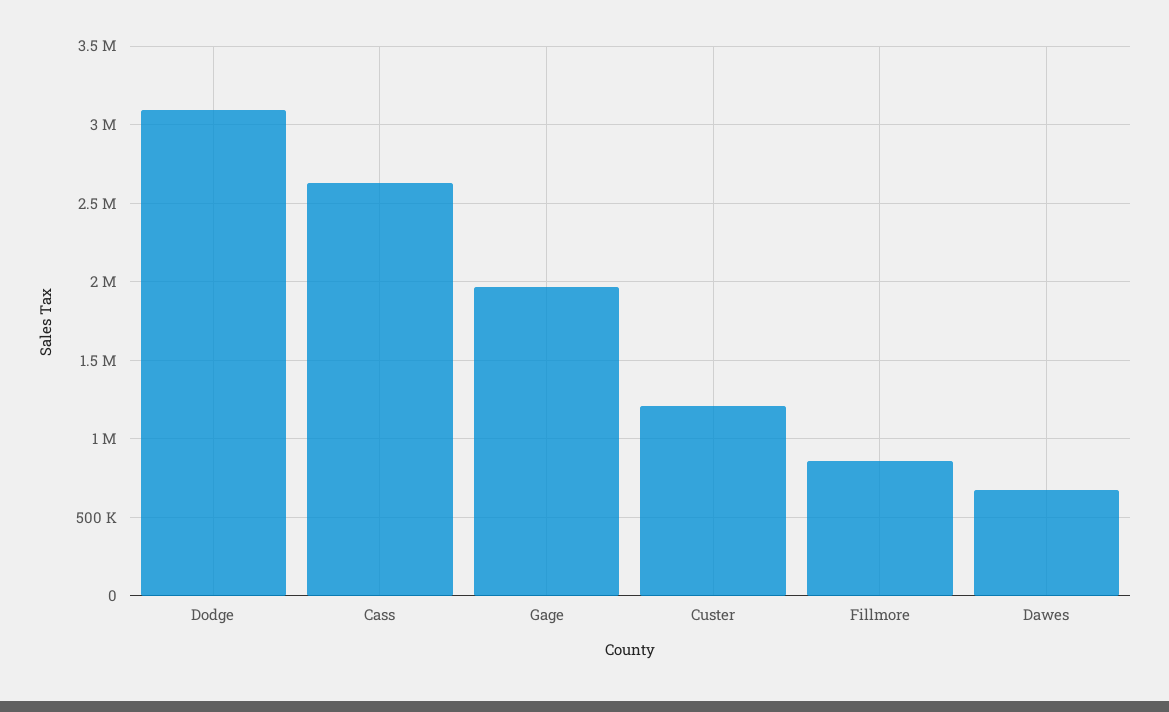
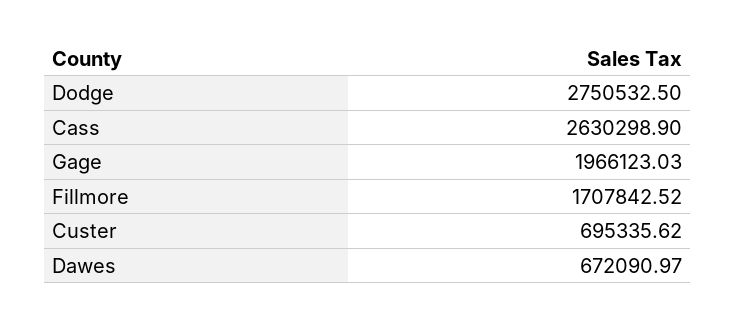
  {
-   "Dodge": 3100000,
+   "Dodge": 2750532.5,
    "Cass": 2630298.9,
    "Gage": 1966123.03,
-   "Custer": 1200000,
+   "Custer": 695335.62,
-   "Fillmore": 850000,
+   "Fillmore": 1707842.52,
    "Dawes": 672090.97
  }

